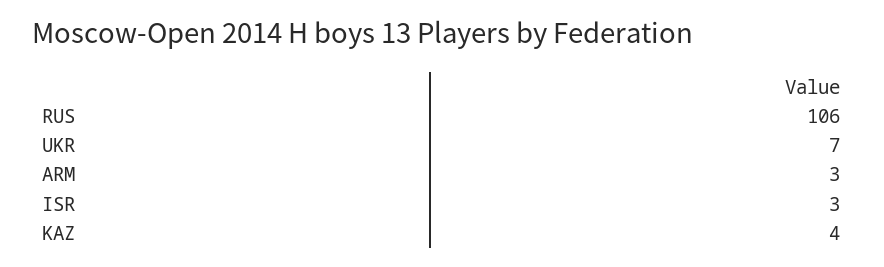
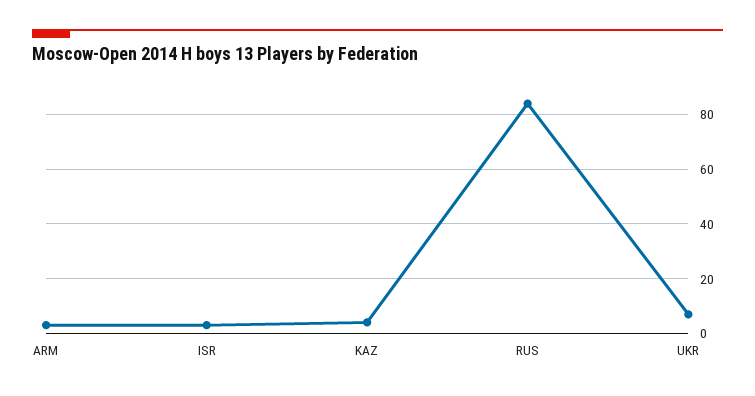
  {
-   "RUS": 106,
+   "RUS": 85,
    "UKR": 7,
    "ARM": 3,
    "ISR": 3,
    "KAZ": 4
  }

